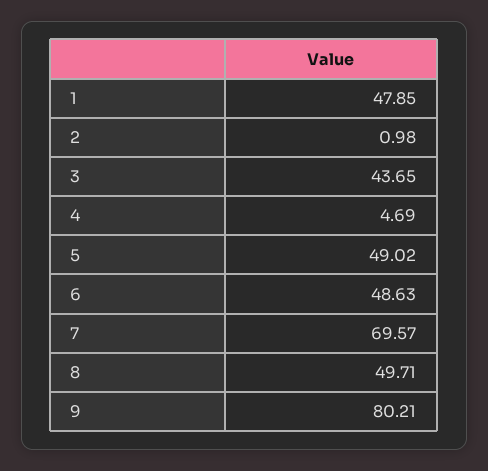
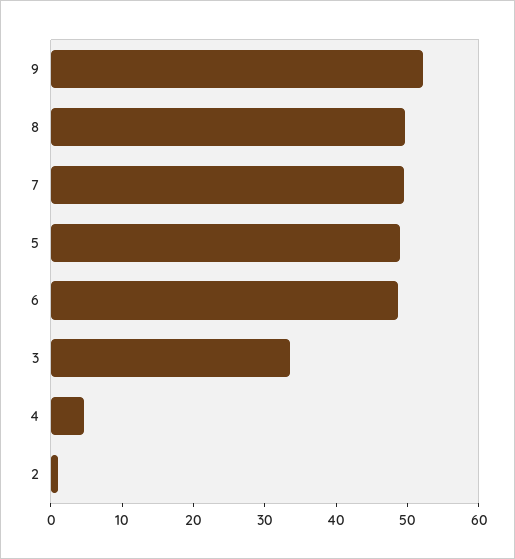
  {
-   "1": 47.85,
    "2": 0.98,
-   "3": 43.65,
+   "3": 34,
    "4": 4.69,
    "5": 49.02,
    "6": 48.63,
-   "7": 69.57,
+   "7": 50,
    "8": 49.71,
-   "9": 80.21
+   "9": 52
  }

